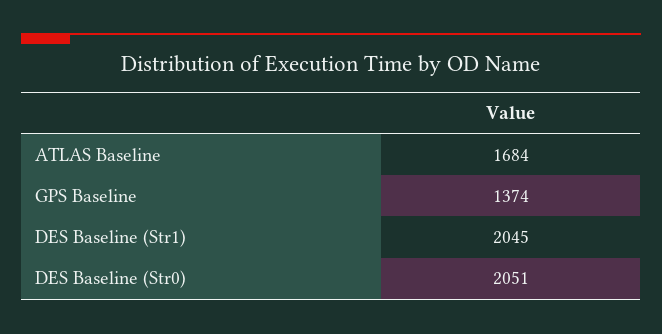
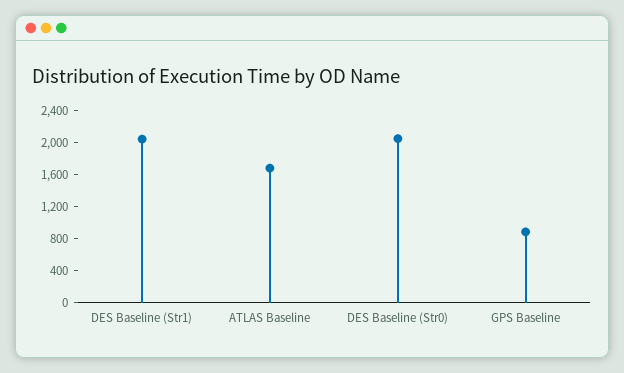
  {
    "ATLAS Baseline": 1684,
-   "GPS Baseline": 1374,
+   "GPS Baseline": 900,
    "DES Baseline (Str1)": 2045,
    "DES Baseline (Str0)": 2051
  }

